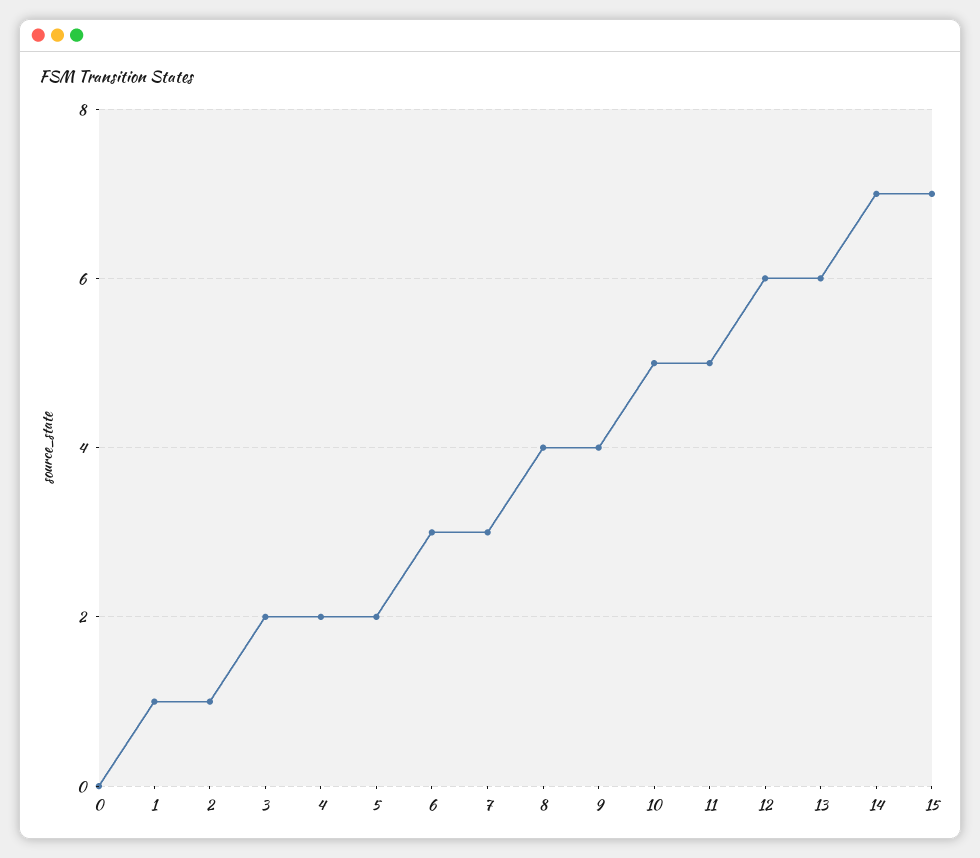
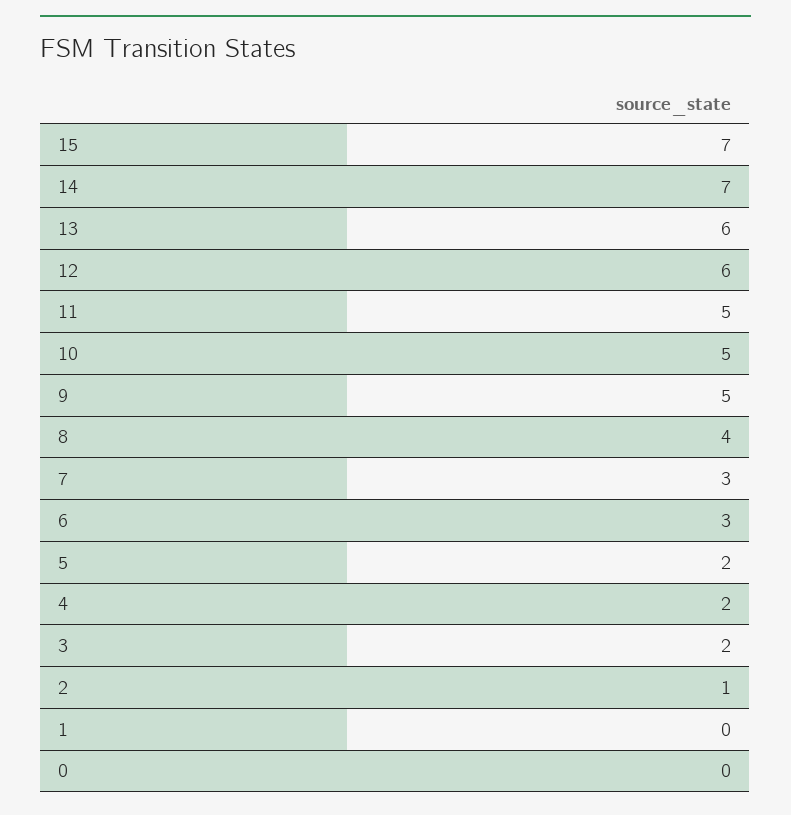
  {
    "0": 0,
-   "1": 1,
+   "1": 0,
    "2": 1,
    "3": 2,
    "4": 2,
    "5": 2,
    "6": 3,
    "7": 3,
    "8": 4,
-   "9": 4,
+   "9": 5,
    "10": 5,
    "11": 5,
    "12": 6,
    "13": 6,
    "14": 7,
    "15": 7
  }

